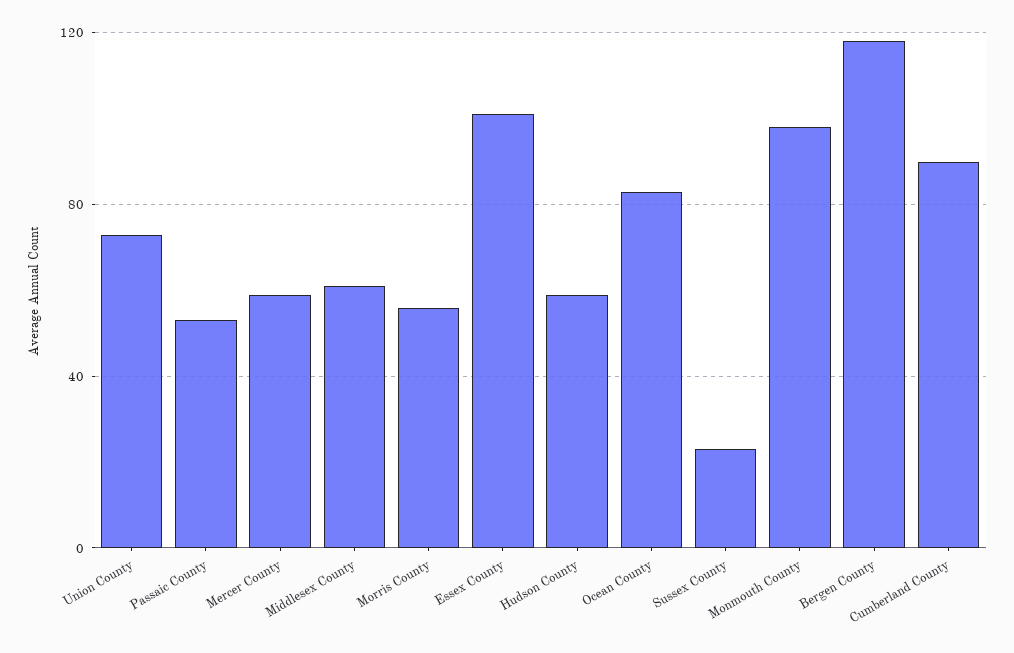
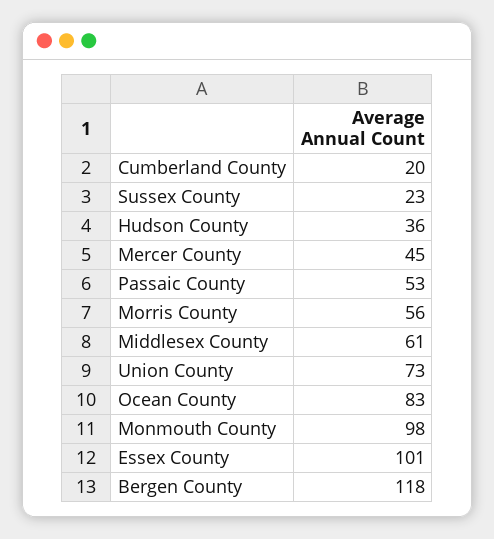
  {
    "Union County": 73,
    "Passaic County": 53,
-   "Mercer County": 60,
+   "Mercer County": 45,
    "Middlesex County": 61,
    "Morris County": 56,
    "Essex County": 101,
-   "Hudson County": 60,
+   "Hudson County": 36,
    "Ocean County": 83,
    "Sussex County": 23,
    "Monmouth County": 98,
    "Bergen County": 118,
-   "Cumberland County": 90
+   "Cumberland County": 20
  }

